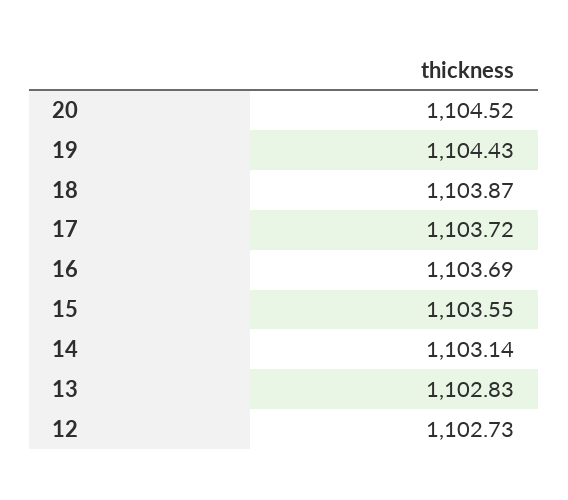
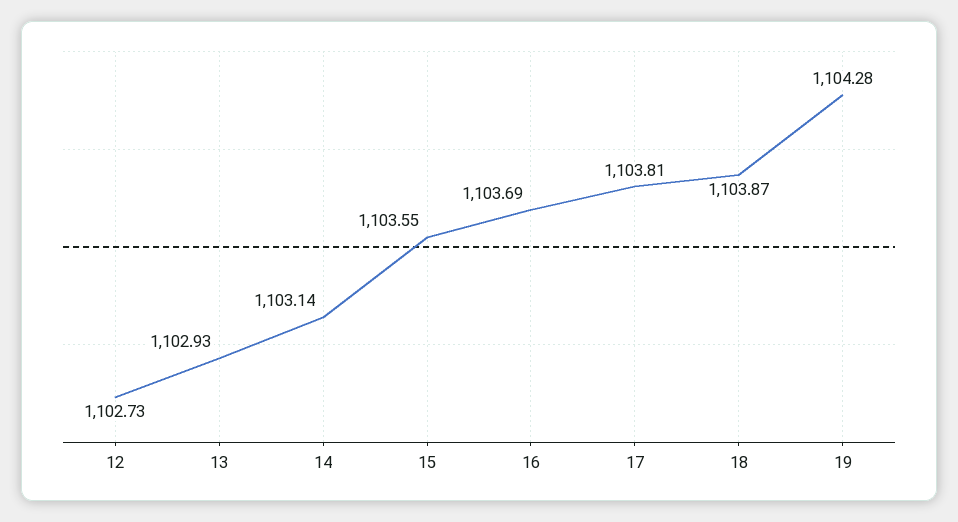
  {
-   "20": 1104.52,
-   "19": 1104.43,
+   "19": 1104.28,
    "18": 1103.87,
-   "17": 1103.72,
+   "17": 1103.81,
    "16": 1103.69,
    "15": 1103.55,
    "14": 1103.14,
-   "13": 1102.83,
+   "13": 1102.93,
    "12": 1102.73
  }

